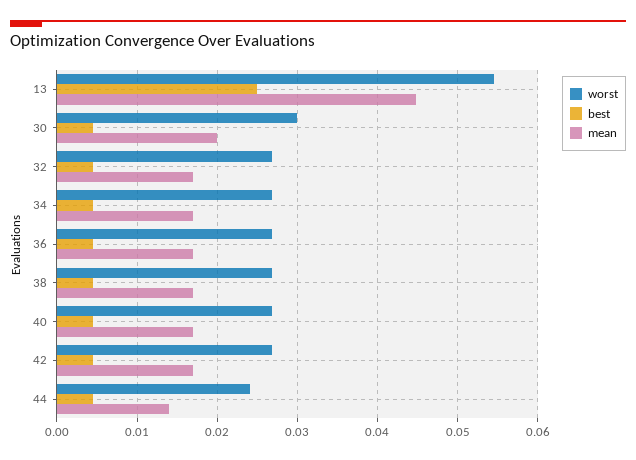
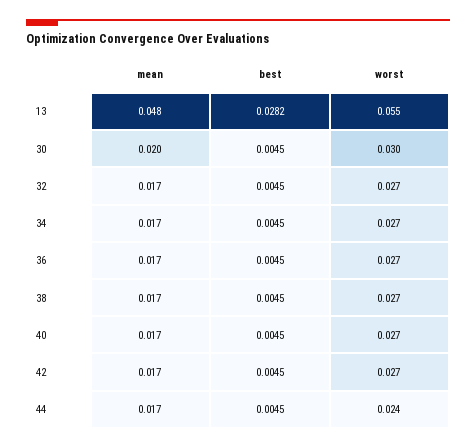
  {
    "worst": {
      "13": 0.055,
      "30": 0.03,
      "32": 0.027,
      "34": 0.027,
      "36": 0.027,
      "38": 0.027,
      "40": 0.027,
      "42": 0.027,
      "44": 0.024
    },
    "best": {
-     "13": 0.025,
+     "13": 0.0282,
      "30": 0.0045,
      "32": 0.0045,
      "34": 0.0045,
      "36": 0.0045,
      "38": 0.0045,
      "40": 0.0045,
      "42": 0.0045,
      "44": 0.0045
    },
    "mean": {
-     "13": 0.045,
+     "13": 0.048,
      "30": 0.02,
      "32": 0.017,
      "34": 0.017,
      "36": 0.017,
      "38": 0.017,
      "40": 0.017,
      "42": 0.017,
-     "44": 0.014
+     "44": 0.017
    }
  }

